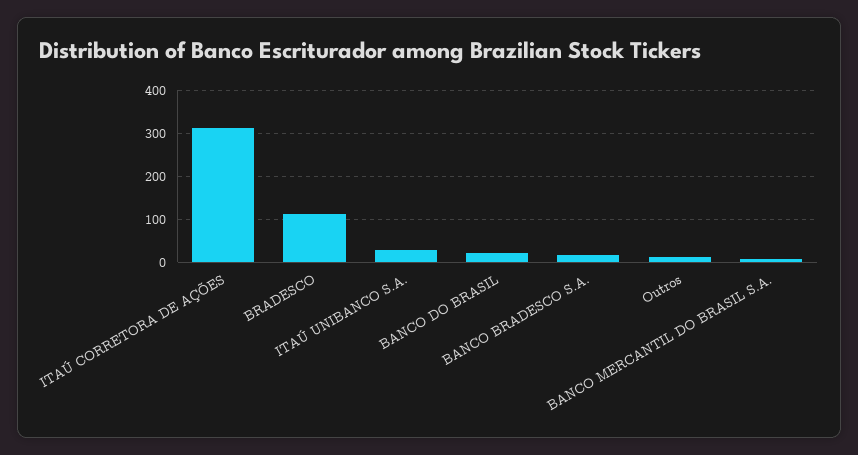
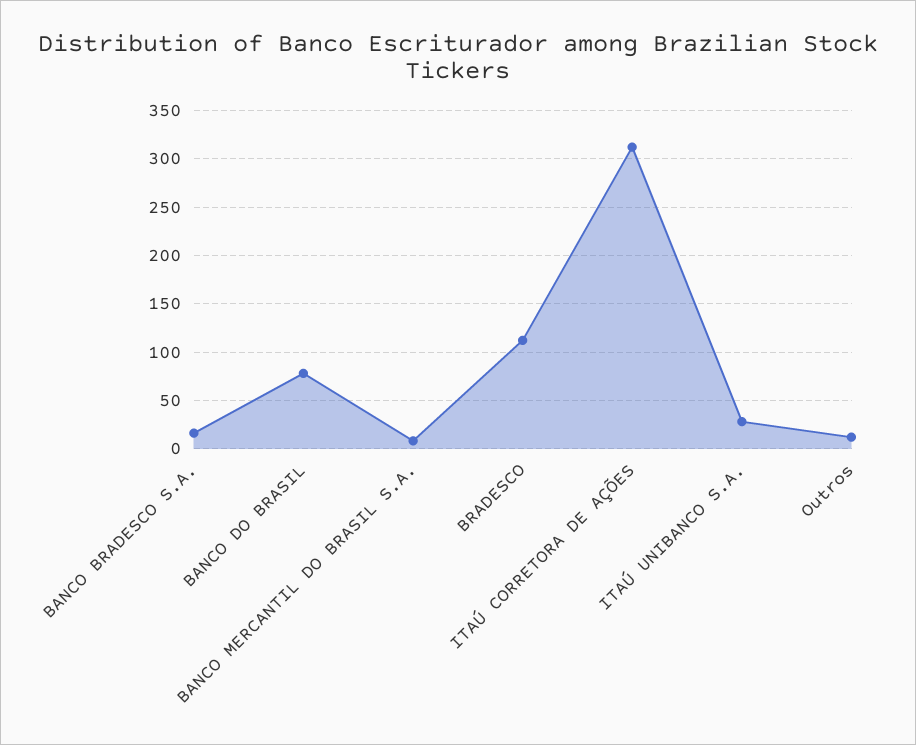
  {
    "ITAÚ CORRETORA DE AÇÕES": 310,
    "BRADESCO": 110,
    "ITAÚ UNIBANCO S.A.": 30,
-   "BANCO DO BRASIL": 20,
+   "BANCO DO BRASIL": 80,
    "BANCO BRADESCO S.A.": 20,
    "Outros": 10,
    "BANCO MERCANTIL DO BRASIL S.A.": 10
  }

